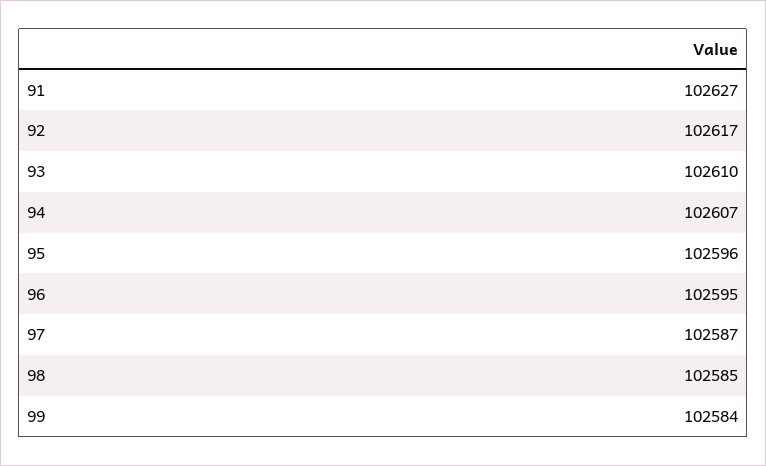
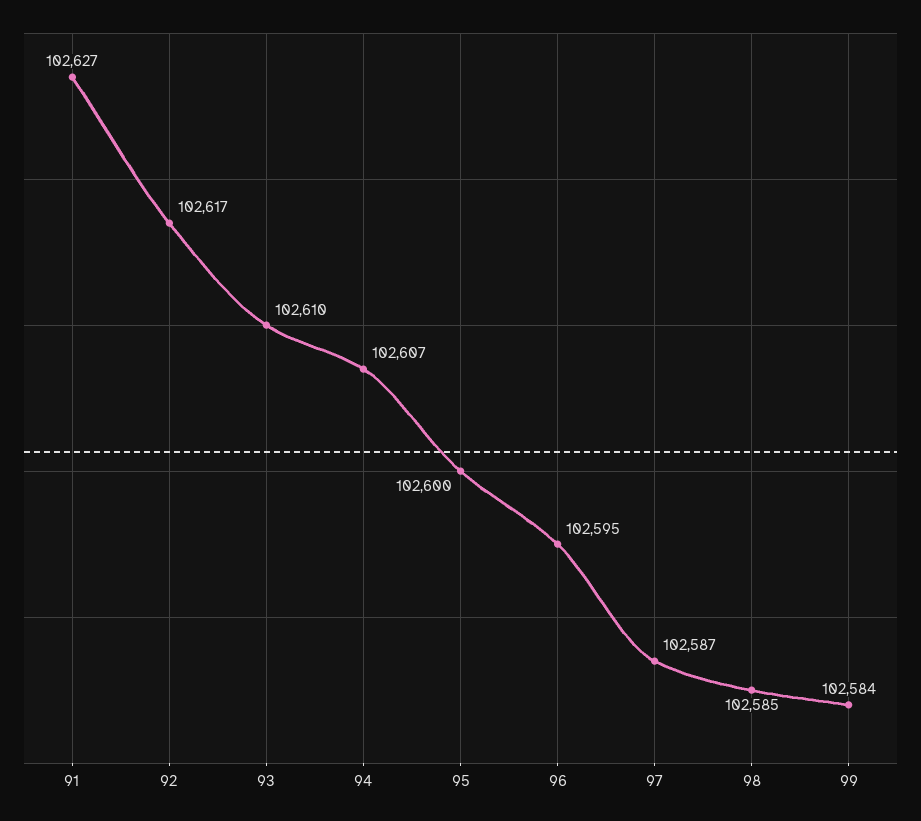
  {
    "91": 102627,
    "92": 102617,
    "93": 102610,
    "94": 102607,
-   "95": 102596,
+   "95": 102600,
    "96": 102595,
    "97": 102587,
    "98": 102585,
    "99": 102584
  }

